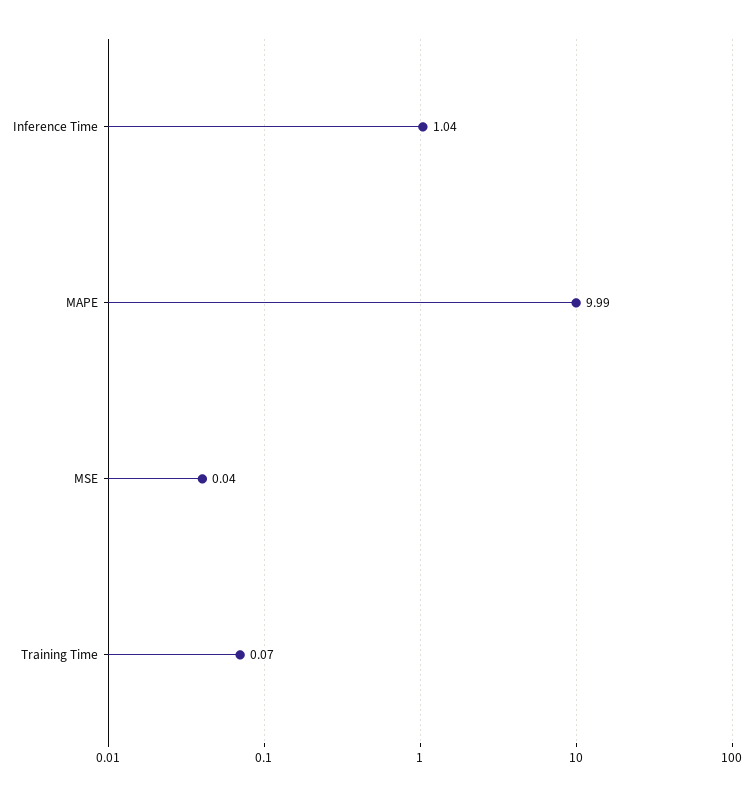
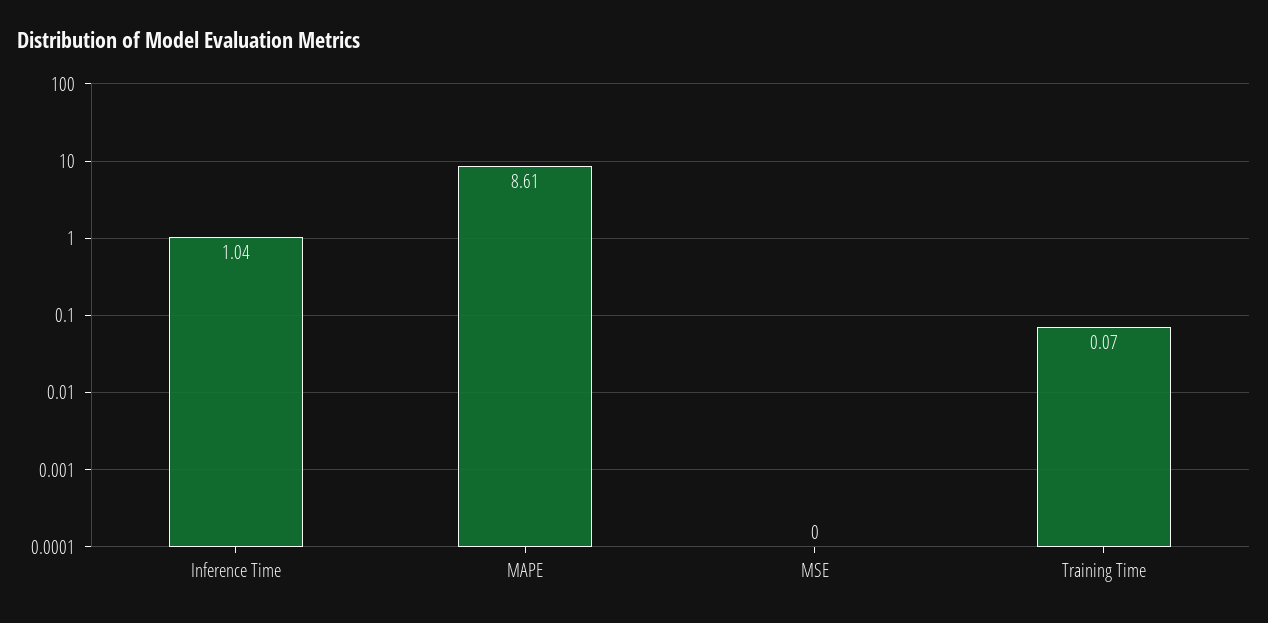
  {
    "Inference Time": 1.04,
-   "MAPE": 9.99,
+   "MAPE": 8.61,
-   "MSE": 0.04,
+   "MSE": 0,
    "Training Time": 0.07
  }

